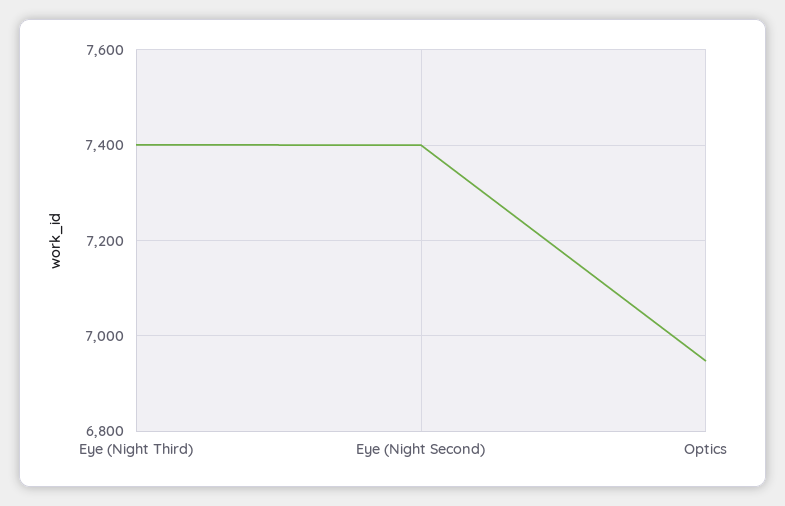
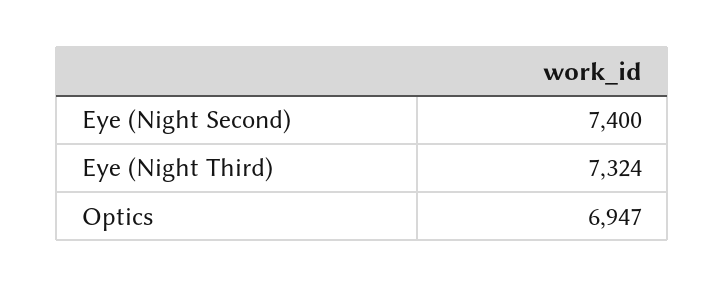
  {
-   "Eye (Night Third)": 7400,
+   "Eye (Night Third)": 7324,
    "Eye (Night Second)": 7400,
    "Optics": 6947
  }

